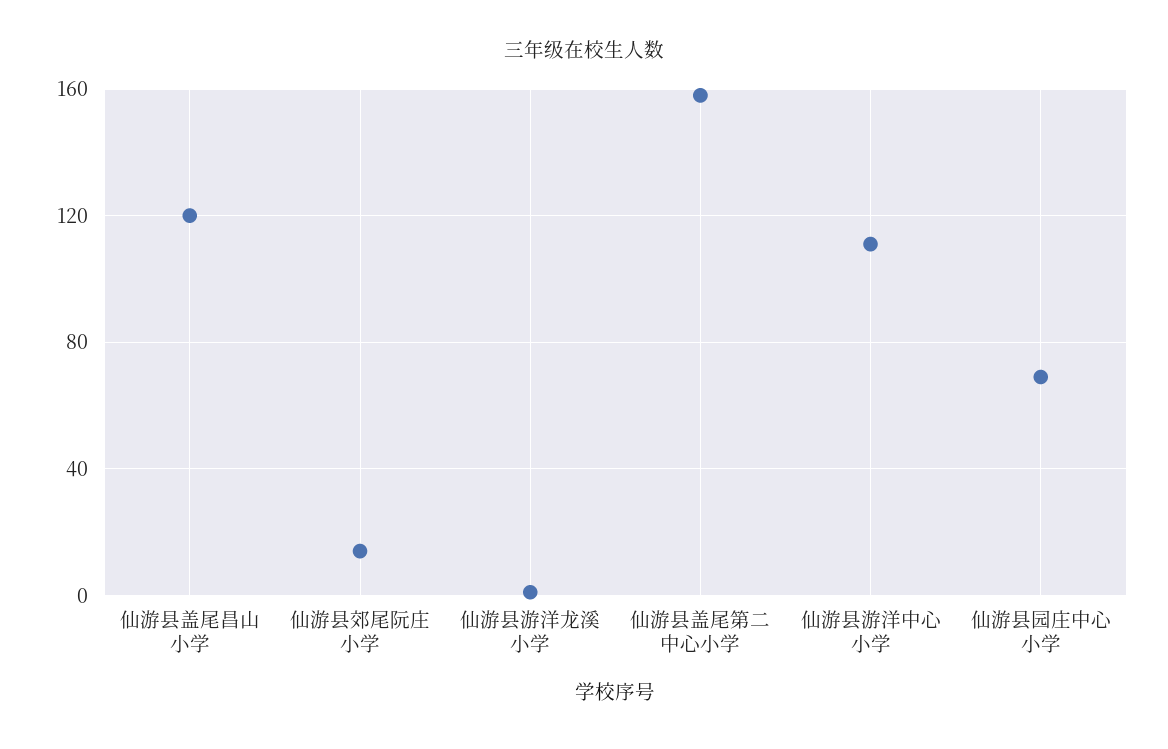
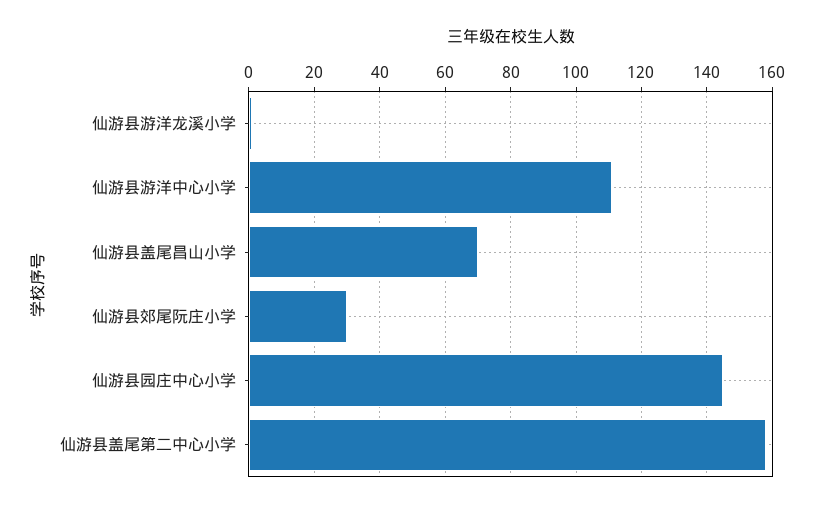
  {
-   "仙游县盖尾昌山小学": 120,
+   "仙游县盖尾昌山小学": 70,
-   "仙游县郊尾阮庄小学": 15,
+   "仙游县郊尾阮庄小学": 30,
    "仙游县游洋龙溪小学": 0,
    "仙游县盖尾第二中心小学": 160,
    "仙游县游洋中心小学": 110,
-   "仙游县园庄中心小学": 70
+   "仙游县园庄中心小学": 145
  }

